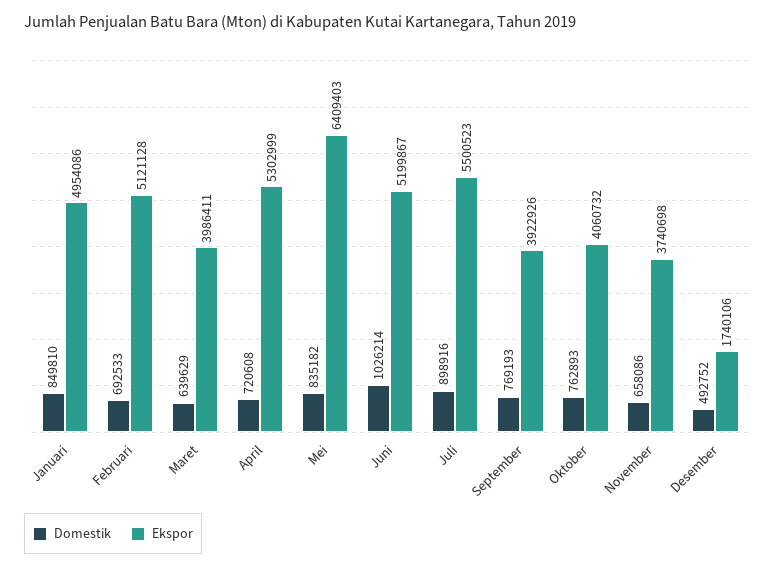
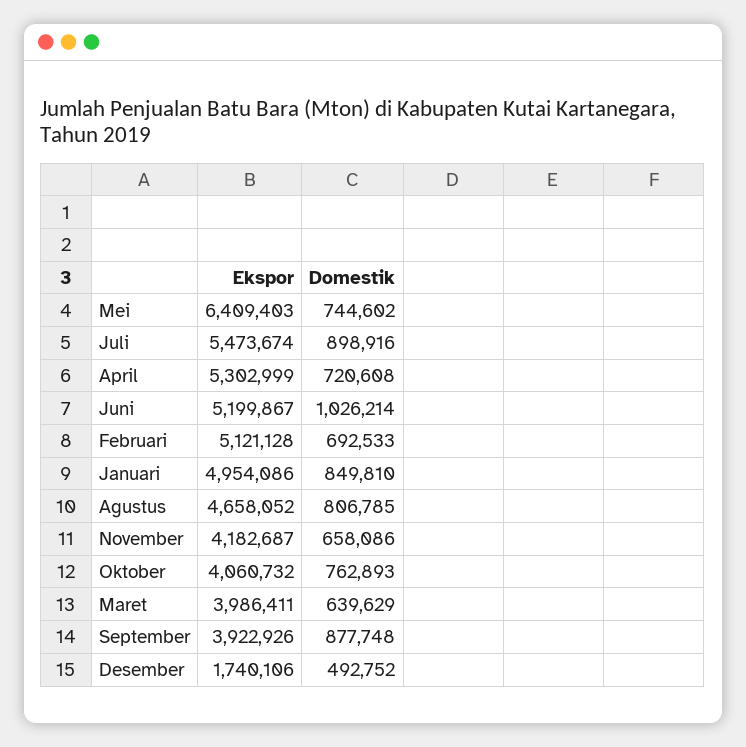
  {
    "Domestik": {
      "Januari": 849810,
      "Februari": 692533,
      "Maret": 639629,
      "April": 720608,
-     "Mei": 835182,
+     "Mei": 744602,
      "Juni": 1026214,
      "Juli": 898916,
-     "September": 769193,
+     "September": 877748,
      "Oktober": 762893,
      "November": 658086,
-     "Desember": 492752
+     "Desember": 492752,
+     "Agustus": 806785
    },
    "Ekspor": {
      "Januari": 4954086,
      "Februari": 5121128,
      "Maret": 3986411,
      "April": 5302999,
      "Mei": 6409403,
      "Juni": 5199867,
-     "Juli": 5500523,
+     "Juli": 5473674,
      "September": 3922926,
      "Oktober": 4060732,
-     "November": 3740698,
+     "November": 4182687,
-     "Desember": 1740106
+     "Desember": 1740106,
+     "Agustus": 4658052
    }
  }

